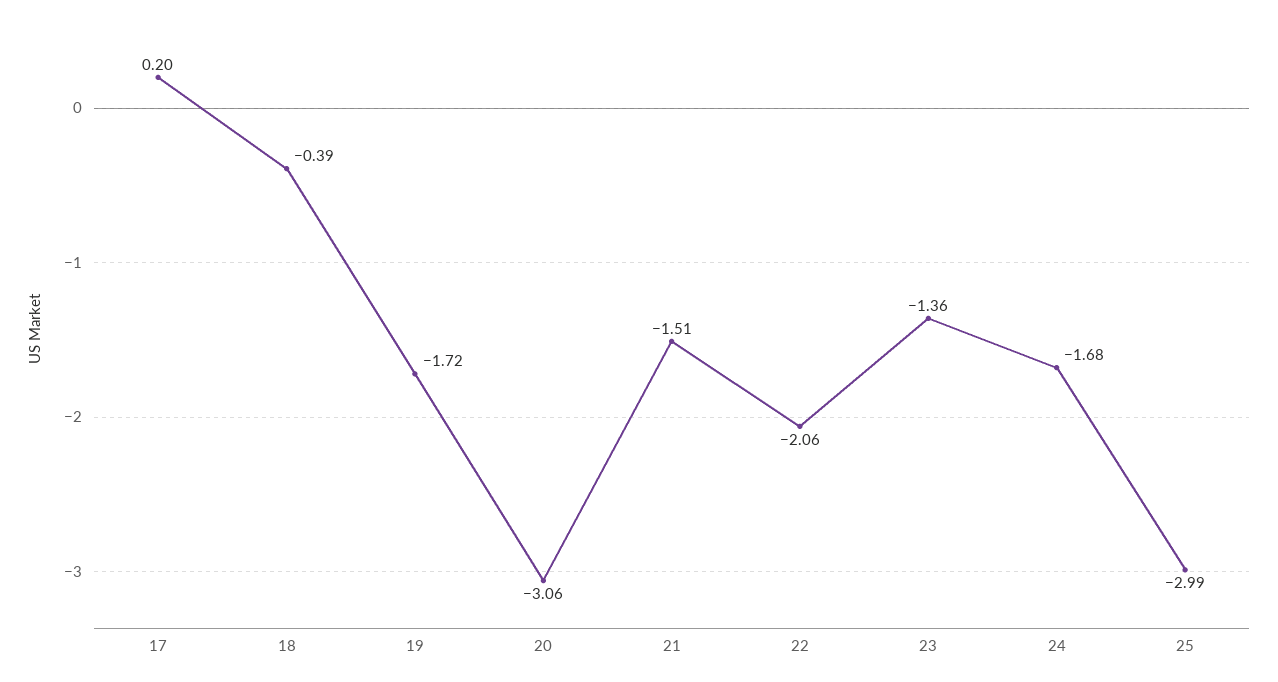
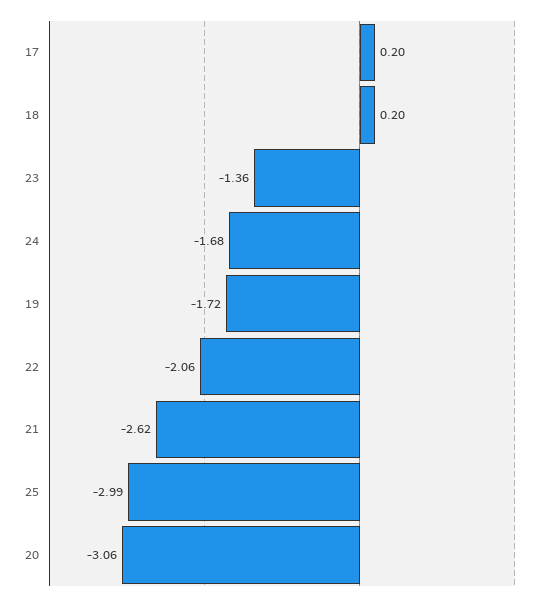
  {
    "17": 0.2,
-   "18": -0.39,
+   "18": 0.2,
    "19": -1.72,
    "20": -3.06,
-   "21": -1.51,
+   "21": -2.62,
    "22": -2.06,
    "23": -1.36,
    "24": -1.68,
    "25": -2.99
  }

